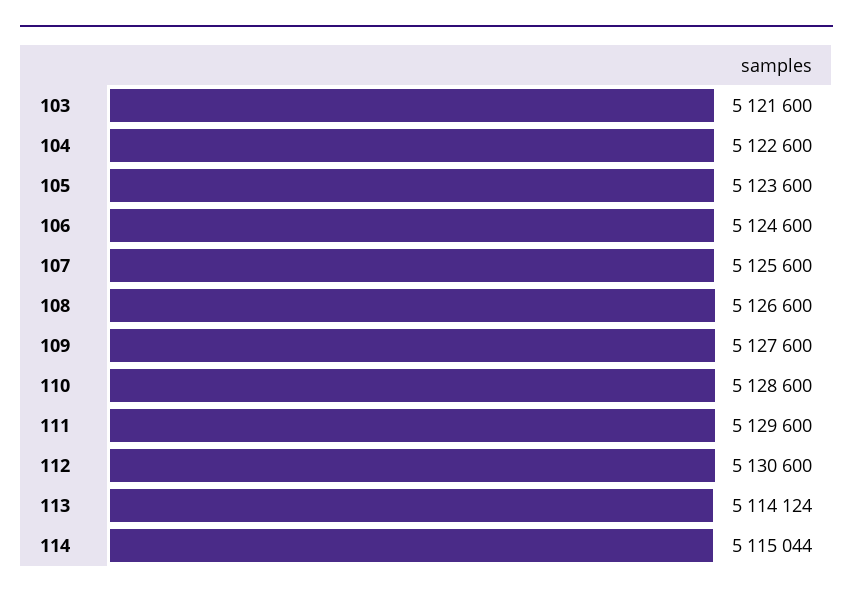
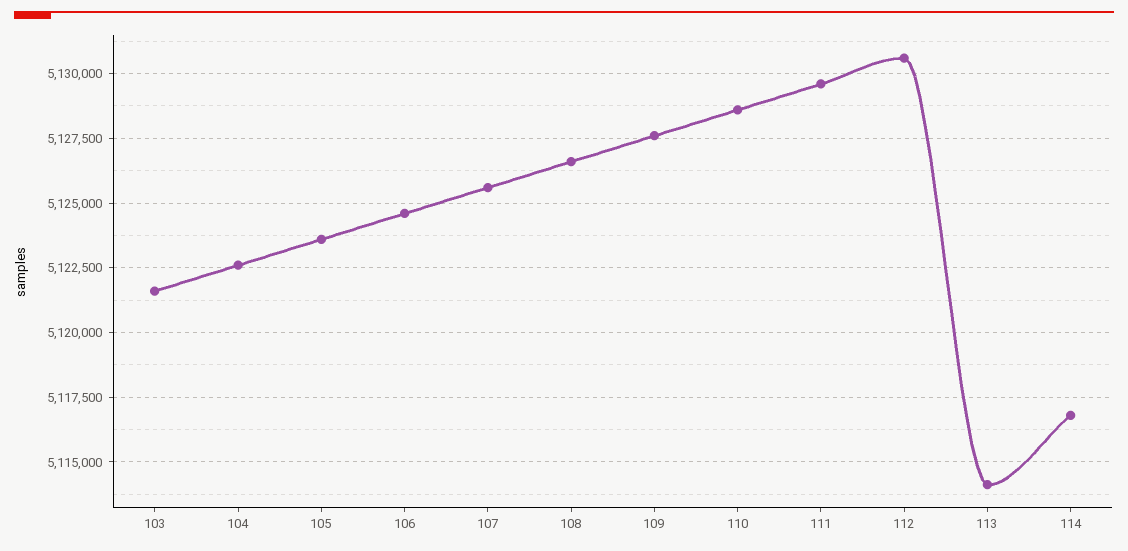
  {
    "103": 5121600,
    "104": 5122600,
    "105": 5123600,
    "106": 5124600,
    "107": 5125600,
    "108": 5126600,
    "109": 5127600,
    "110": 5128600,
    "111": 5129600,
    "112": 5130600,
    "113": 5114124,
-   "114": 5115044
+   "114": 5116750
  }

